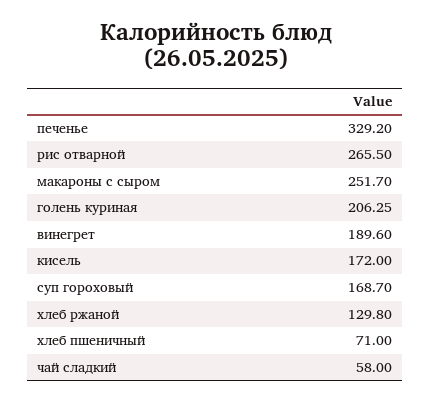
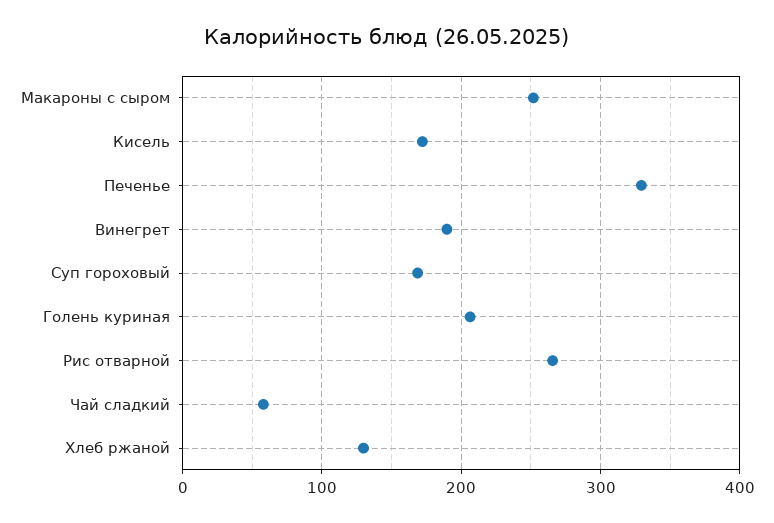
  {
    "печенье": 329.2,
    "рис отварной": 265.5,
    "макароны с сыром": 251.7,
    "голень куриная": 206.25,
    "винегрет": 189.6,
    "кисель": 172,
    "суп гороховый": 168.7,
    "хлеб ржаной": 129.8,
-   "хлеб пшеничный": 71,
    "чай сладкий": 58
  }

